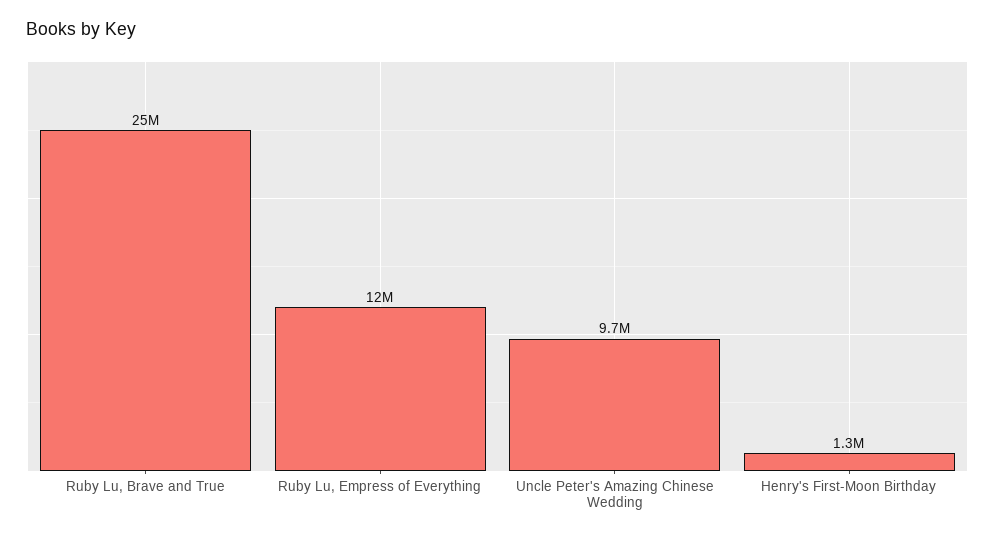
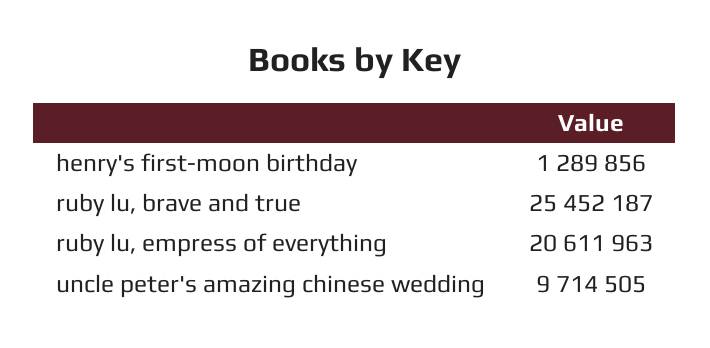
  {
    "Ruby Lu, Brave and True": 25452187,
-   "Ruby Lu, Empress of Everything": 12000000,
+   "Ruby Lu, Empress of Everything": 20611963,
    "Uncle Peter's Amazing Chinese Wedding": 9714505,
    "Henry's First-Moon Birthday": 1289856
  }

